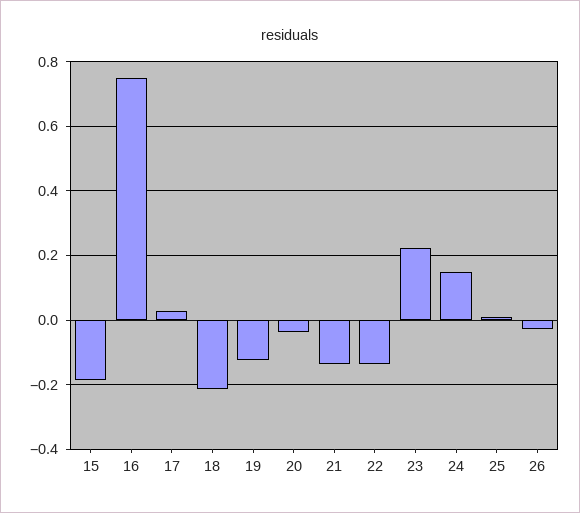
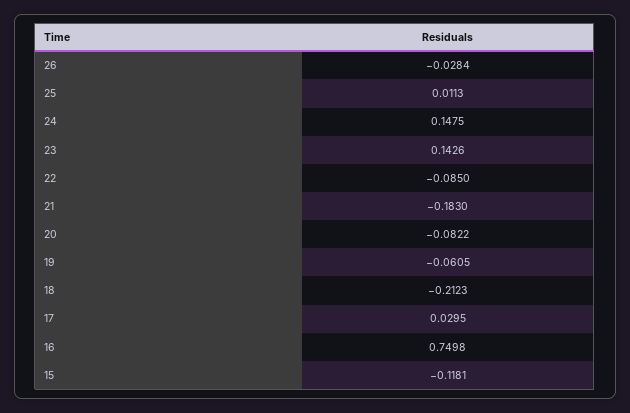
  {
-   "15": -0.18,
+   "15": -0.1181,
    "16": 0.7498,
    "17": 0.0295,
    "18": -0.2123,
-   "19": -0.12,
+   "19": -0.0605,
-   "20": -0.04,
+   "20": -0.0822,
-   "21": -0.14,
+   "21": -0.183,
-   "22": -0.14,
+   "22": -0.085,
-   "23": 0.22,
+   "23": 0.1426,
    "24": 0.1475,
    "25": 0.0113,
    "26": -0.0284
  }

